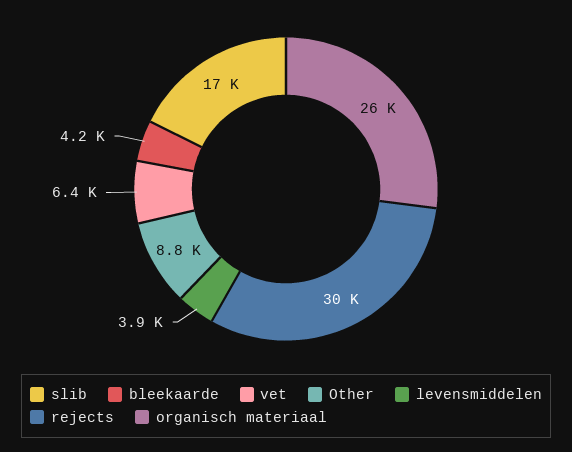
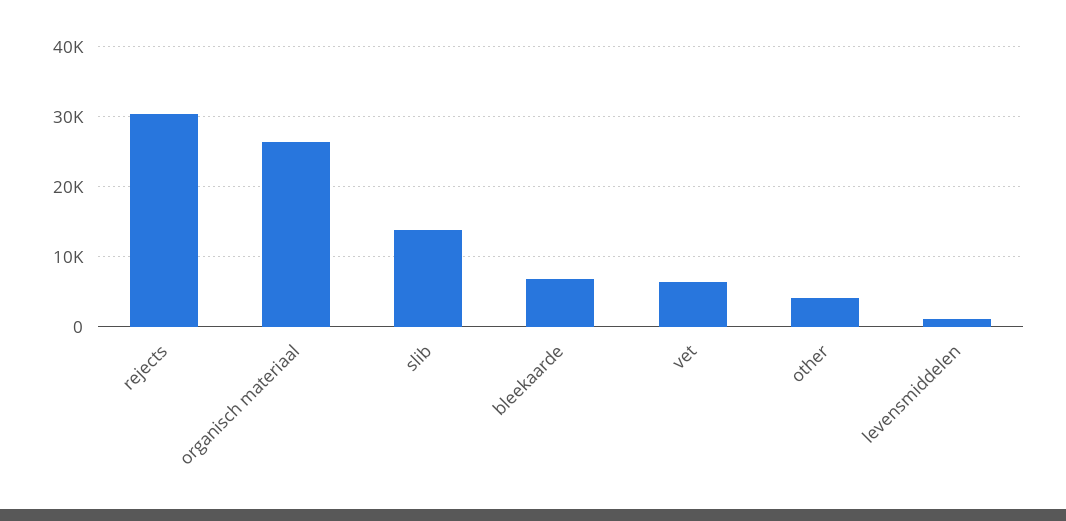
  {
-   "slib": 17000,
+   "slib": 14000,
-   "bleekaarde": 4200,
+   "bleekaarde": 7000,
    "vet": 6400,
-   "Other": 8800,
+   "Other": 4000,
-   "levensmiddelen": 3900,
+   "levensmiddelen": 1000,
    "rejects": 30000,
    "organisch materiaal": 26000
  }

